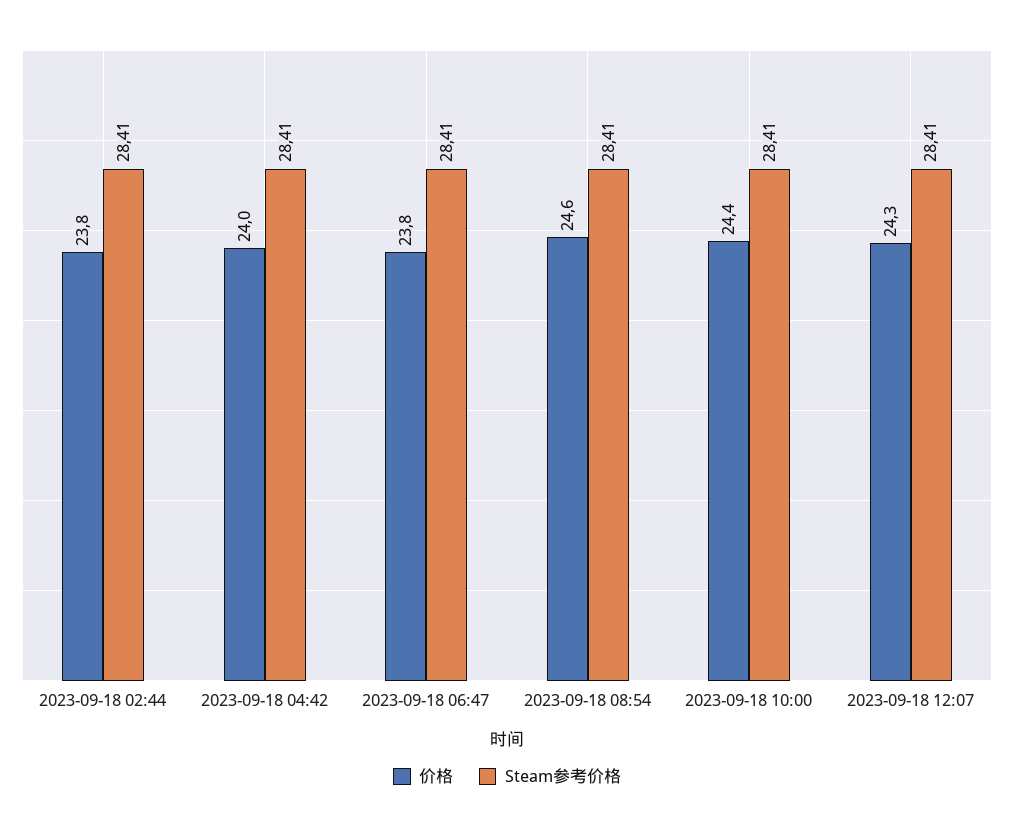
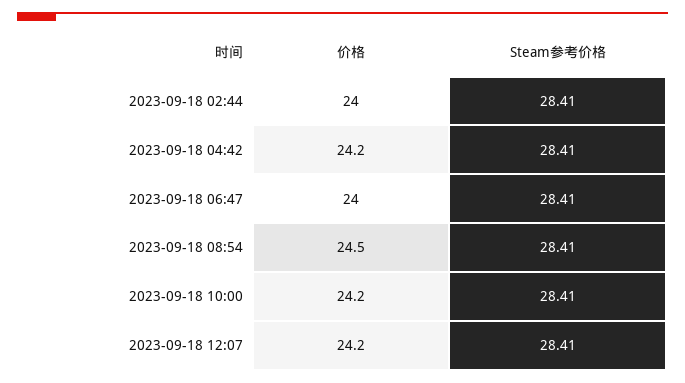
  {
    "价格": {
-     "2023-09-18 02:44": 23.8,
+     "2023-09-18 02:44": 24,
-     "2023-09-18 04:42": 24,
+     "2023-09-18 04:42": 24.2,
-     "2023-09-18 06:47": 23.8,
+     "2023-09-18 06:47": 24,
-     "2023-09-18 08:54": 24.6,
+     "2023-09-18 08:54": 24.5,
-     "2023-09-18 10:00": 24.4,
+     "2023-09-18 10:00": 24.2,
-     "2023-09-18 12:07": 24.3
+     "2023-09-18 12:07": 24.2
    },
    "Steam参考价格": {
      "2023-09-18 02:44": 28.41,
      "2023-09-18 04:42": 28.41,
      "2023-09-18 06:47": 28.41,
      "2023-09-18 08:54": 28.41,
      "2023-09-18 10:00": 28.41,
      "2023-09-18 12:07": 28.41
    }
  }

